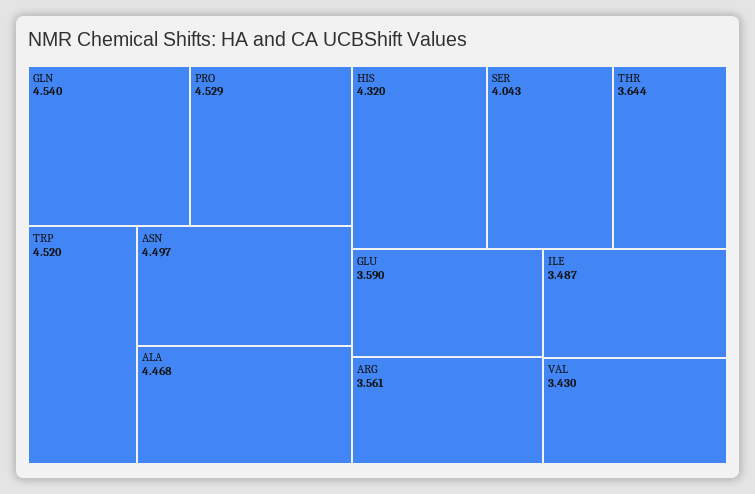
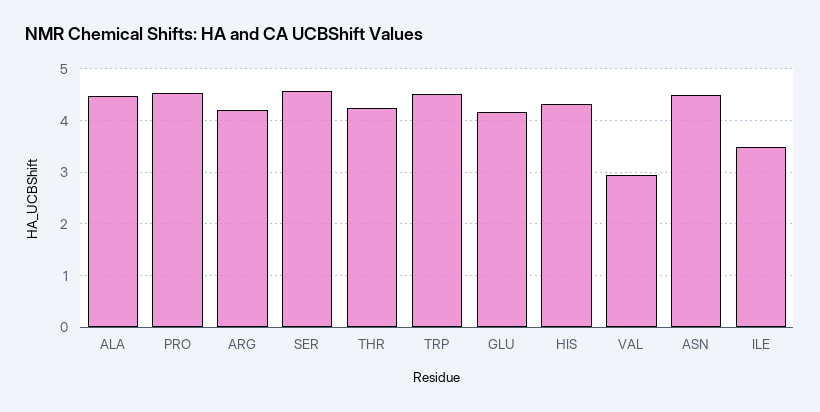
  {
-   "GLN": 4.54,
    "PRO": 4.529,
    "TRP": 4.52,
    "ASN": 4.497,
    "ALA": 4.468,
    "HIS": 4.32,
-   "SER": 4.043,
+   "SER": 4.6,
-   "THR": 3.644,
+   "THR": 4.2,
-   "GLU": 3.59,
+   "GLU": 4.2,
-   "ARG": 3.561,
+   "ARG": 4.2,
    "ILE": 3.487,
-   "VAL": 3.43
+   "VAL": 3
  }

